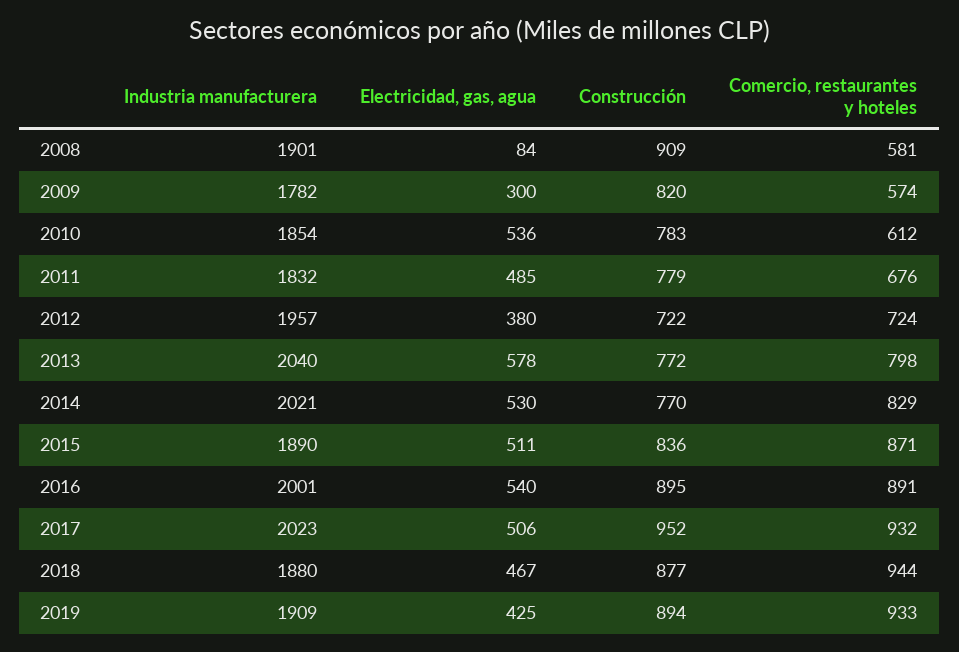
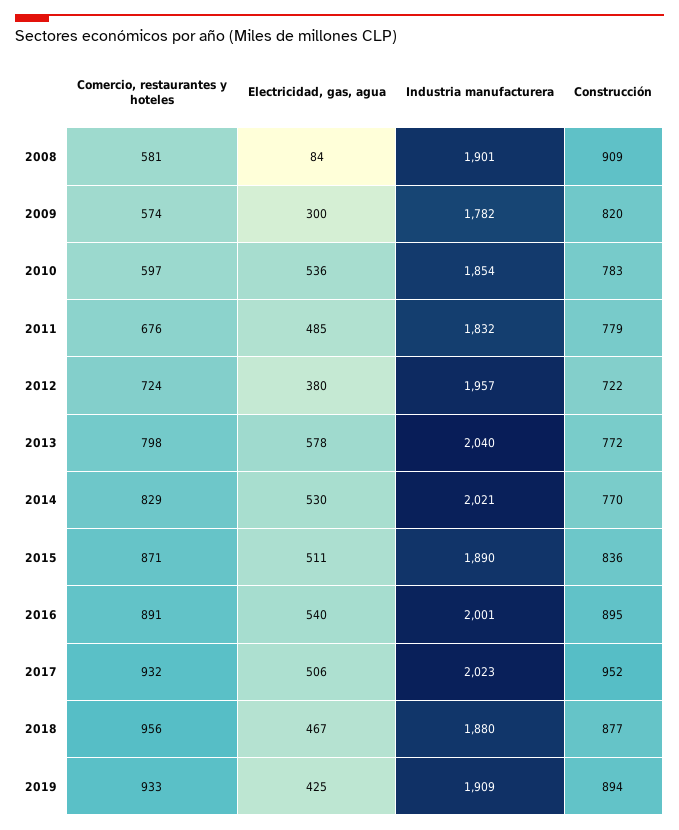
  {
    "Industria manufacturera": {
      "2008": 1901,
      "2009": 1782,
      "2010": 1854,
      "2011": 1832,
      "2012": 1957,
      "2013": 2040,
      "2014": 2021,
      "2015": 1890,
      "2016": 2001,
      "2017": 2023,
      "2018": 1880,
      "2019": 1909
    },
    "Electricidad, gas, agua": {
      "2008": 84,
      "2009": 300,
      "2010": 536,
      "2011": 485,
      "2012": 380,
      "2013": 578,
      "2014": 530,
      "2015": 511,
      "2016": 540,
      "2017": 506,
      "2018": 467,
      "2019": 425
    },
    "Construcción": {
      "2008": 909,
      "2009": 820,
      "2010": 783,
      "2011": 779,
      "2012": 722,
      "2013": 772,
      "2014": 770,
      "2015": 836,
      "2016": 895,
      "2017": 952,
      "2018": 877,
      "2019": 894
    },
    "Comercio, restaurantes y hoteles": {
      "2008": 581,
      "2009": 574,
-     "2010": 612,
+     "2010": 597,
      "2011": 676,
      "2012": 724,
      "2013": 798,
      "2014": 829,
      "2015": 871,
      "2016": 891,
      "2017": 932,
-     "2018": 944,
+     "2018": 956,
      "2019": 933
    }
  }

